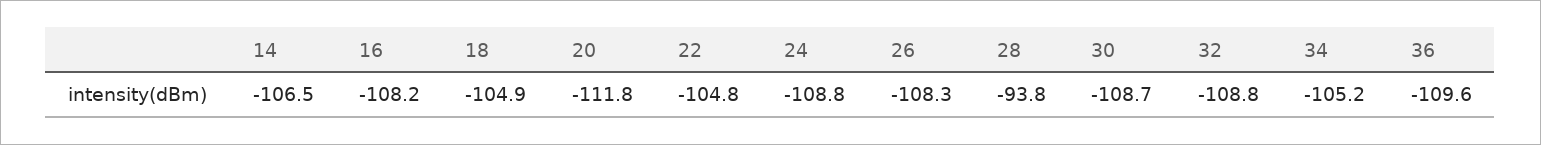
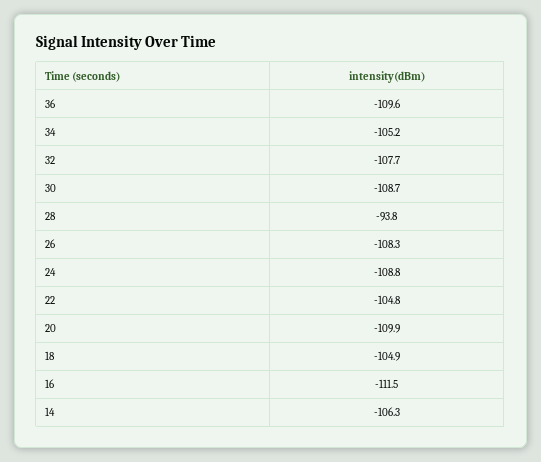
  {
-   "14": -106.5,
+   "14": -106.3,
-   "16": -108.2,
+   "16": -111.5,
    "18": -104.9,
-   "20": -111.8,
+   "20": -109.9,
    "22": -104.8,
    "24": -108.8,
    "26": -108.3,
    "28": -93.8,
    "30": -108.7,
-   "32": -108.8,
+   "32": -107.7,
    "34": -105.2,
    "36": -109.6
  }

